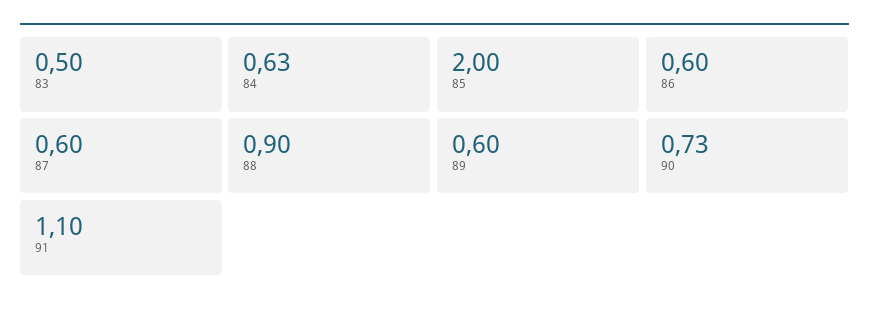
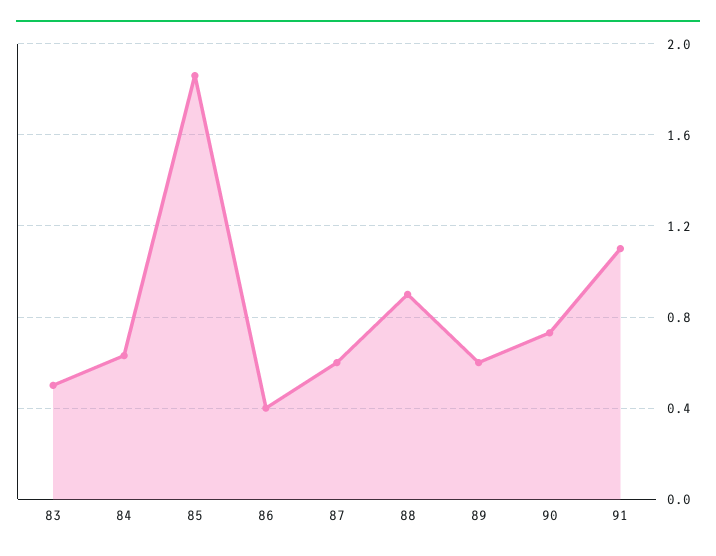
  {
    "83": 0.5,
    "84": 0.63,
-   "85": 2,
+   "85": 1.85,
-   "86": 0.6,
+   "86": 0.4,
    "87": 0.6,
    "88": 0.9,
    "89": 0.6,
    "90": 0.73,
    "91": 1.1
  }

